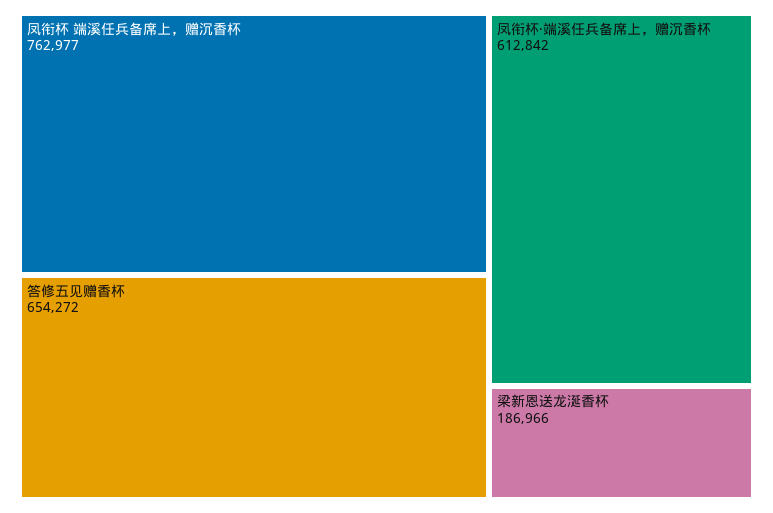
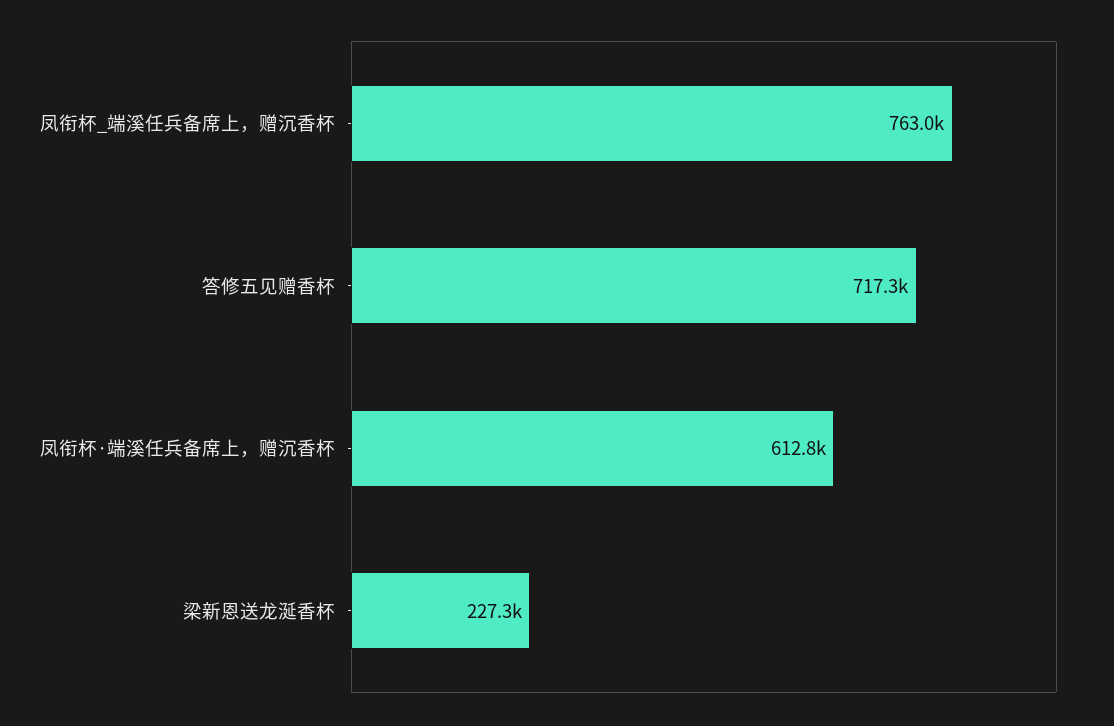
  {
    "凤衔杯 端溪任兵备席上，赠沉香杯": 762977,
-   "答修五见赠香杯": 654272,
+   "答修五见赠香杯": 717300,
    "凤衔杯·端溪任兵备席上，赠沉香杯": 612842,
-   "梁新恩送龙涎香杯": 186966
+   "梁新恩送龙涎香杯": 227300
  }

